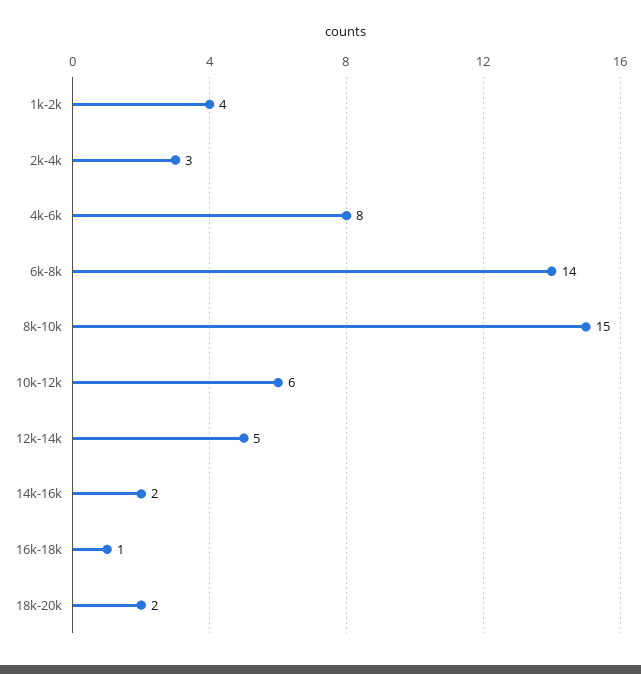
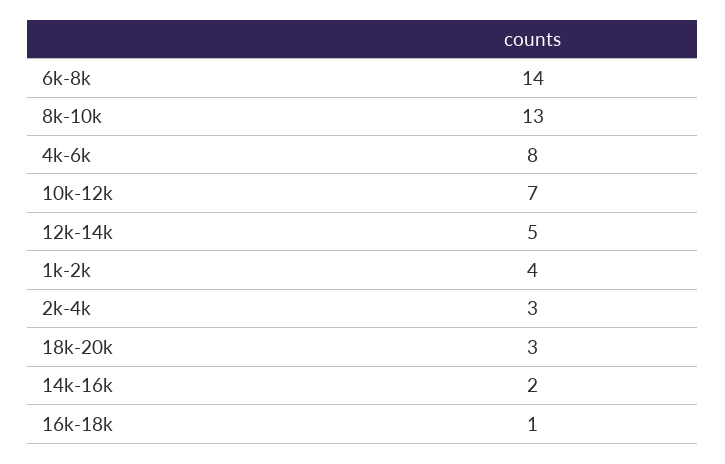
  {
    "1k-2k": 4,
    "2k-4k": 3,
    "4k-6k": 8,
    "6k-8k": 14,
-   "8k-10k": 15,
+   "8k-10k": 13,
-   "10k-12k": 6,
+   "10k-12k": 7,
    "12k-14k": 5,
    "14k-16k": 2,
    "16k-18k": 1,
-   "18k-20k": 2
+   "18k-20k": 3
  }

